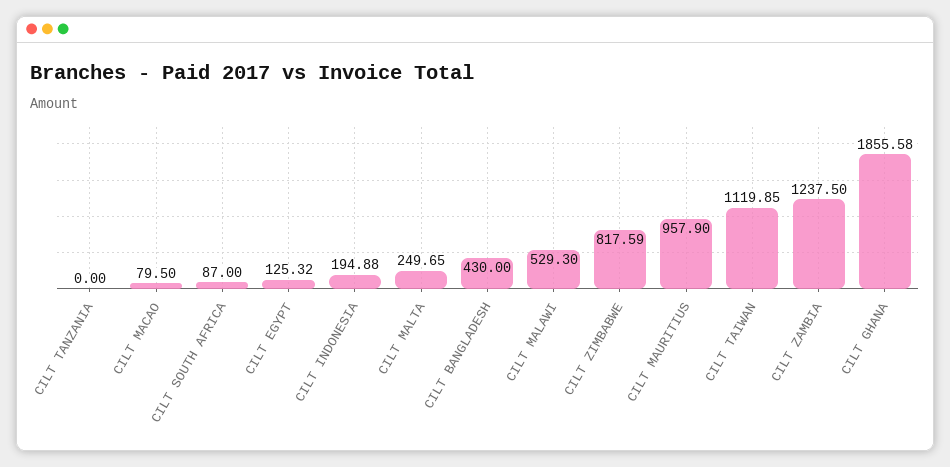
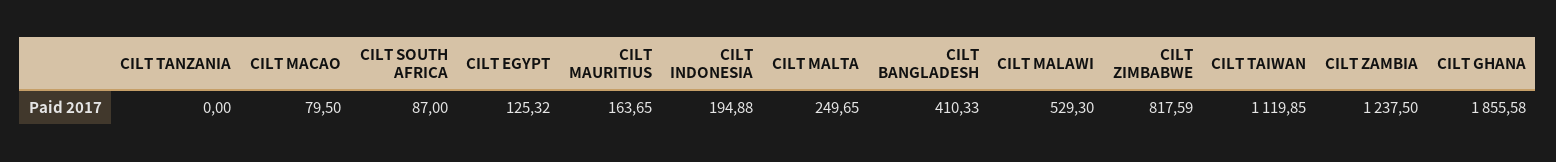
  {
    "CILT TANZANIA": 0,
    "CILT MACAO": 79.5,
    "CILT SOUTH AFRICA": 87,
    "CILT EGYPT": 125.32,
    "CILT INDONESIA": 194.88,
    "CILT MALTA": 249.65,
-   "CILT BANGLADESH": 430,
+   "CILT BANGLADESH": 410.33,
    "CILT MALAWI": 529.3,
    "CILT ZIMBABWE": 817.59,
-   "CILT MAURITIUS": 957.9,
+   "CILT MAURITIUS": 163.65,
    "CILT TAIWAN": 1119.85,
    "CILT ZAMBIA": 1237.5,
    "CILT GHANA": 1855.58
  }

